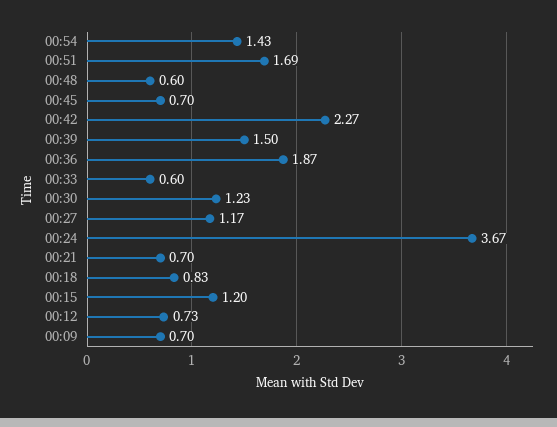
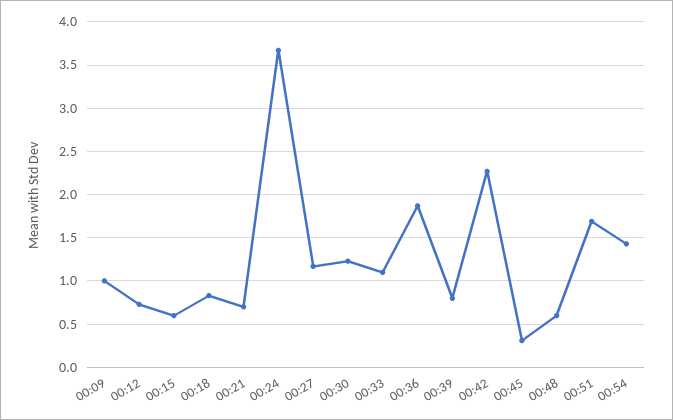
  {
    "00:54": 1.43,
    "00:51": 1.69,
    "00:48": 0.6,
-   "00:45": 0.7,
+   "00:45": 0.3,
    "00:42": 2.27,
-   "00:39": 1.5,
+   "00:39": 0.8,
    "00:36": 1.87,
-   "00:33": 0.6,
+   "00:33": 1.1,
    "00:30": 1.23,
    "00:27": 1.17,
    "00:24": 3.67,
    "00:21": 0.7,
    "00:18": 0.83,
-   "00:15": 1.2,
+   "00:15": 0.6,
    "00:12": 0.73,
-   "00:09": 0.7
+   "00:09": 1
  }

